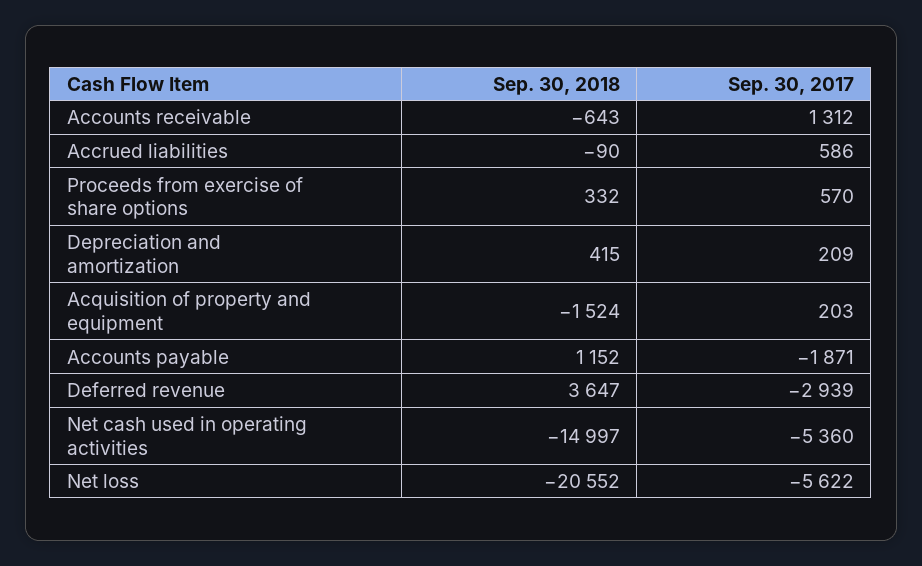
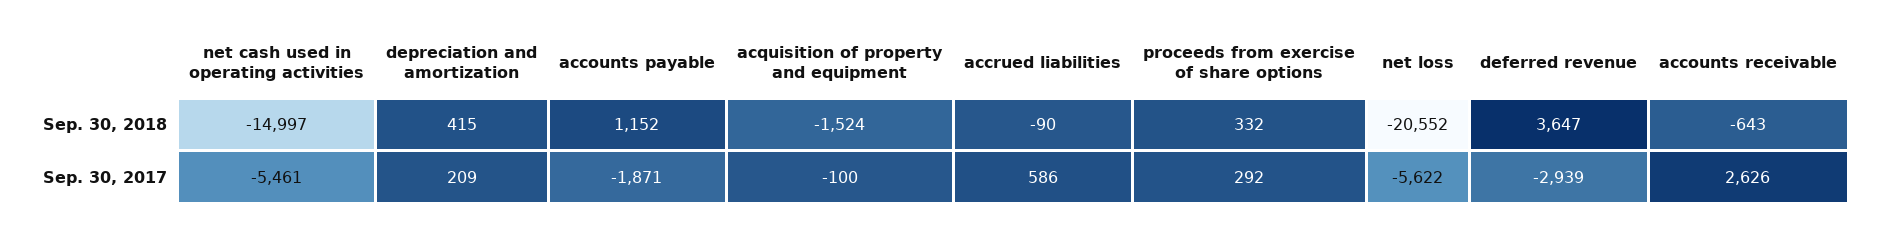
  {
    "Sep. 30, 2018": {
      "Accounts receivable": -643,
      "Accrued liabilities": -90,
      "Proceeds from exercise of share options": 332,
      "Depreciation and amortization": 415,
      "Acquisition of property and equipment": -1524,
      "Accounts payable": 1152,
      "Deferred revenue": 3647,
      "Net cash used in operating activities": -14997,
      "Net loss": -20552
    },
    "Sep. 30, 2017": {
-     "Accounts receivable": 1312,
+     "Accounts receivable": 2626,
      "Accrued liabilities": 586,
-     "Proceeds from exercise of share options": 570,
+     "Proceeds from exercise of share options": 292,
      "Depreciation and amortization": 209,
-     "Acquisition of property and equipment": 203,
+     "Acquisition of property and equipment": -100,
      "Accounts payable": -1871,
      "Deferred revenue": -2939,
-     "Net cash used in operating activities": -5360,
+     "Net cash used in operating activities": -5461,
      "Net loss": -5622
    }
  }

